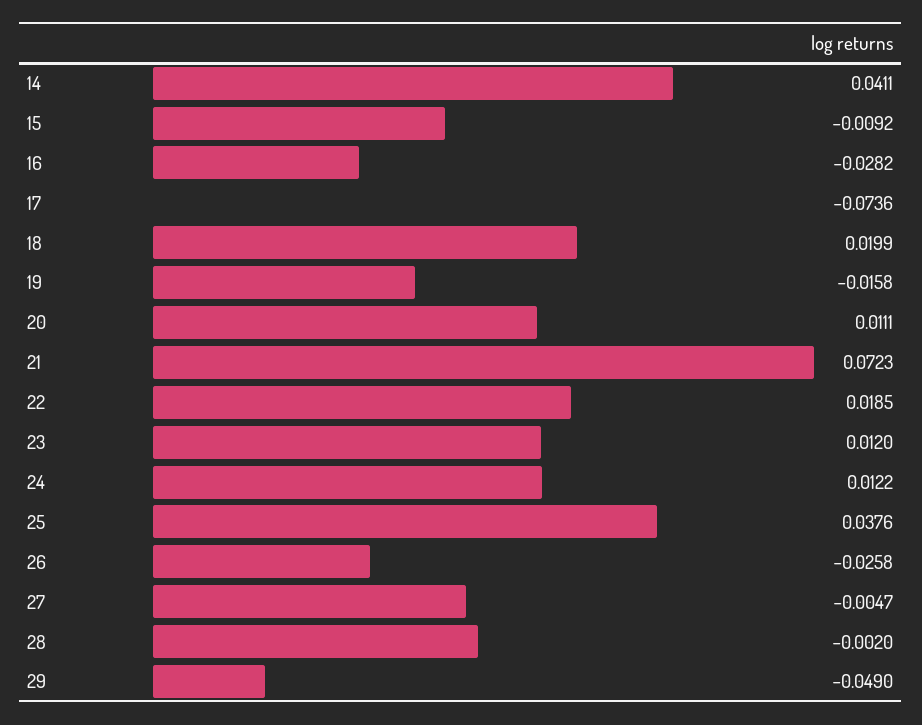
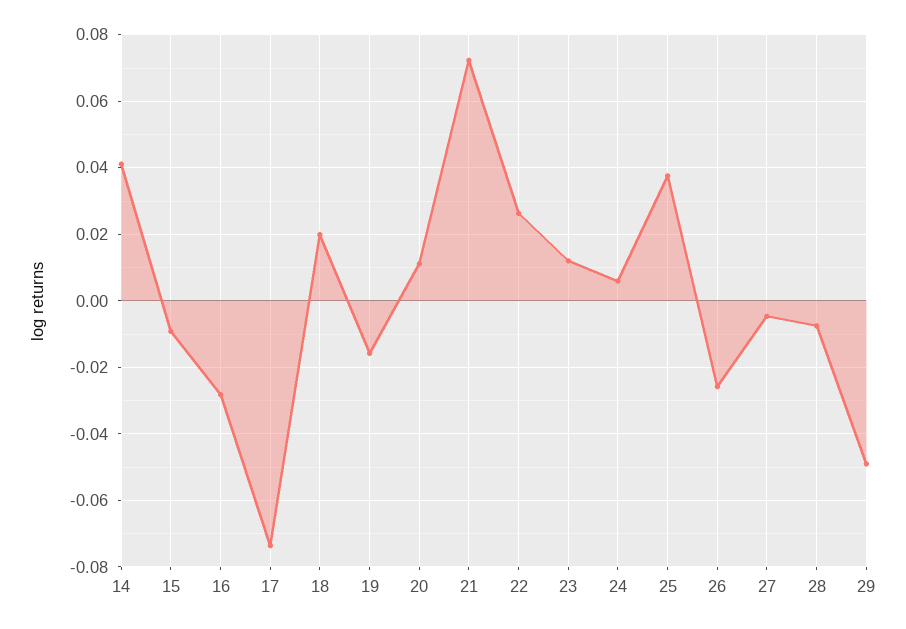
  {
    "14": 0.0411,
    "15": -0.0092,
    "16": -0.0282,
    "17": -0.0736,
    "18": 0.0199,
    "19": -0.0158,
    "20": 0.0111,
    "21": 0.0723,
-   "22": 0.0185,
+   "22": 0.026,
    "23": 0.012,
-   "24": 0.0122,
+   "24": 0.006,
    "25": 0.0376,
    "26": -0.0258,
    "27": -0.0047,
-   "28": -0.002,
+   "28": -0.008,
    "29": -0.049
  }

